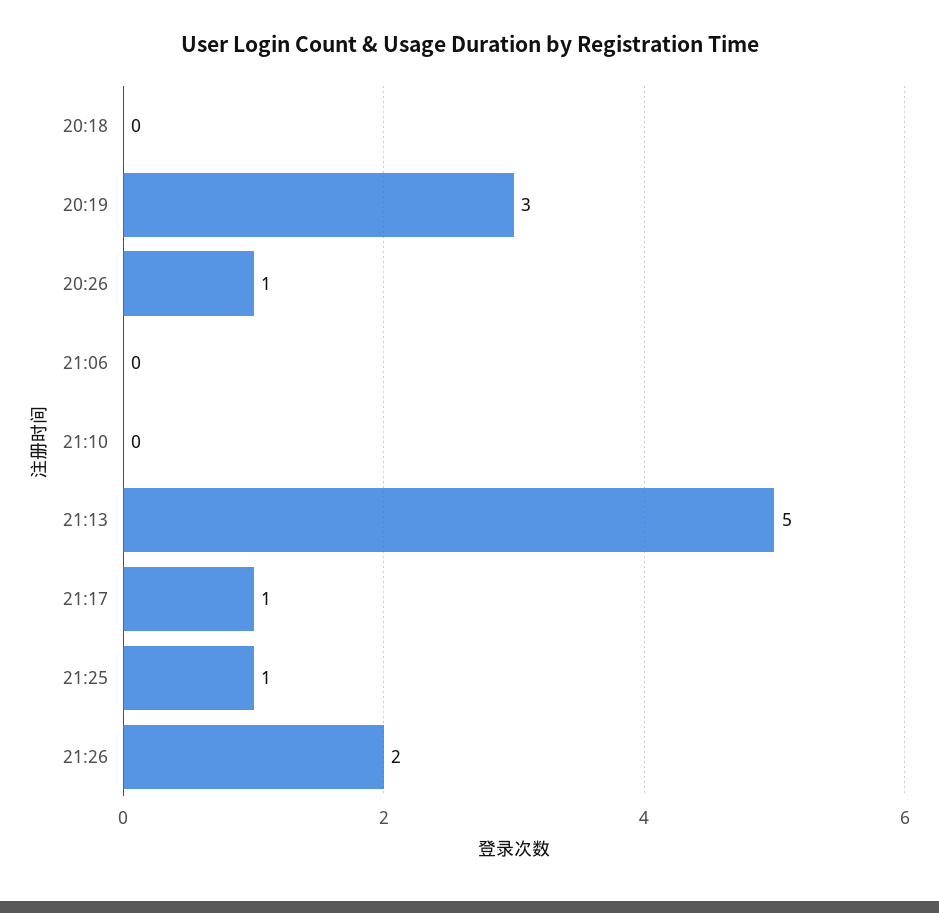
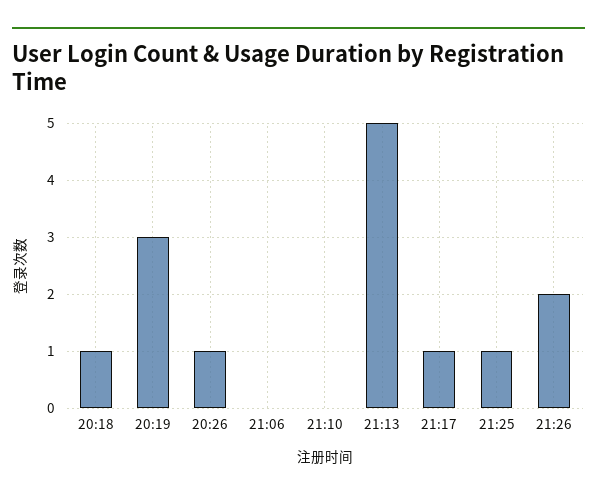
  {
-   "20:18": 0,
+   "20:18": 1,
    "20:19": 3,
    "20:26": 1,
    "21:06": 0,
    "21:10": 0,
    "21:13": 5,
    "21:17": 1,
    "21:25": 1,
    "21:26": 2
  }

